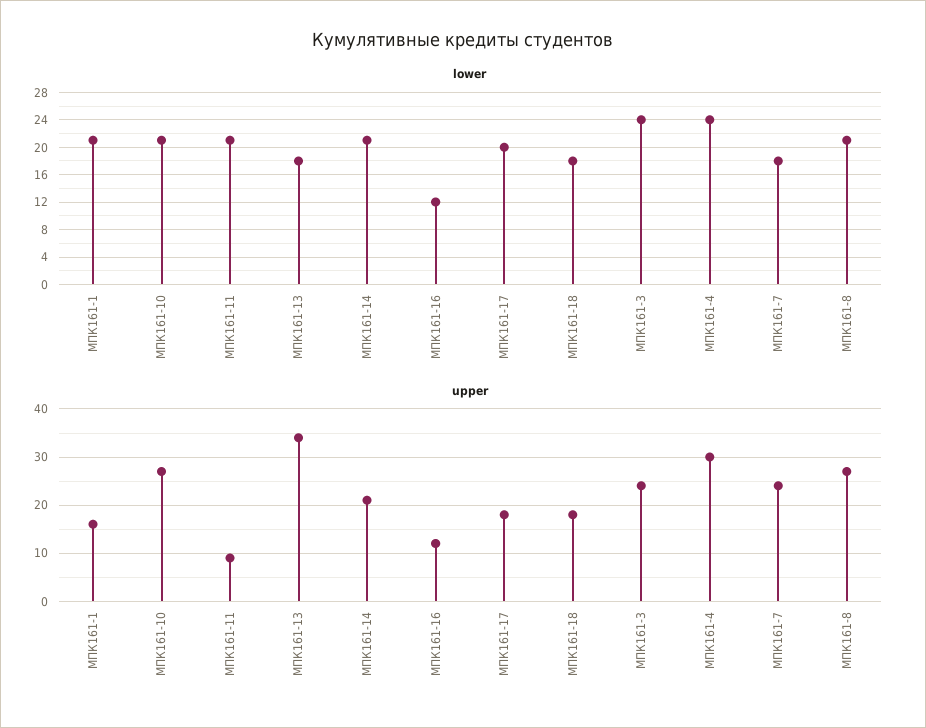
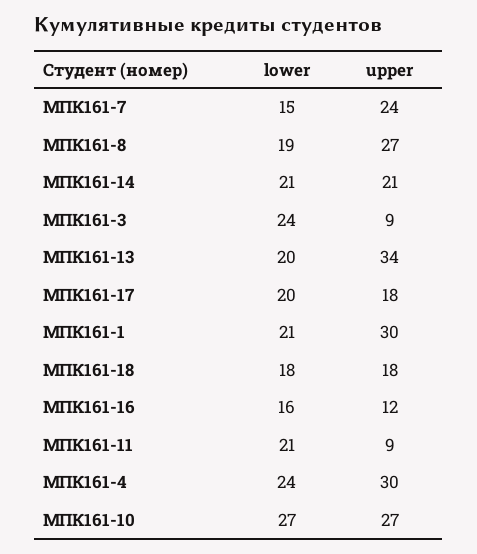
  {
    "lower": {
      "МПК161-1": 21,
-     "МПК161-10": 21,
+     "МПК161-10": 27,
      "МПК161-11": 21,
-     "МПК161-13": 18,
+     "МПК161-13": 20,
      "МПК161-14": 21,
-     "МПК161-16": 12,
+     "МПК161-16": 16,
      "МПК161-17": 20,
      "МПК161-18": 18,
      "МПК161-3": 24,
      "МПК161-4": 24,
-     "МПК161-7": 18,
+     "МПК161-7": 15,
-     "МПК161-8": 21
+     "МПК161-8": 19
    },
    "upper": {
-     "МПК161-1": 15,
+     "МПК161-1": 30,
      "МПК161-10": 27,
      "МПК161-11": 9,
      "МПК161-13": 34,
      "МПК161-14": 21,
      "МПК161-16": 12,
      "МПК161-17": 18,
      "МПК161-18": 18,
-     "МПК161-3": 25,
+     "МПК161-3": 9,
      "МПК161-4": 30,
      "МПК161-7": 24,
      "МПК161-8": 27
    }
  }

